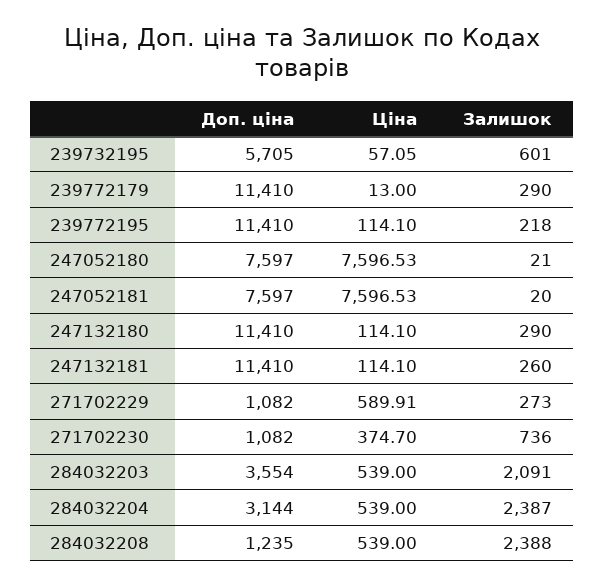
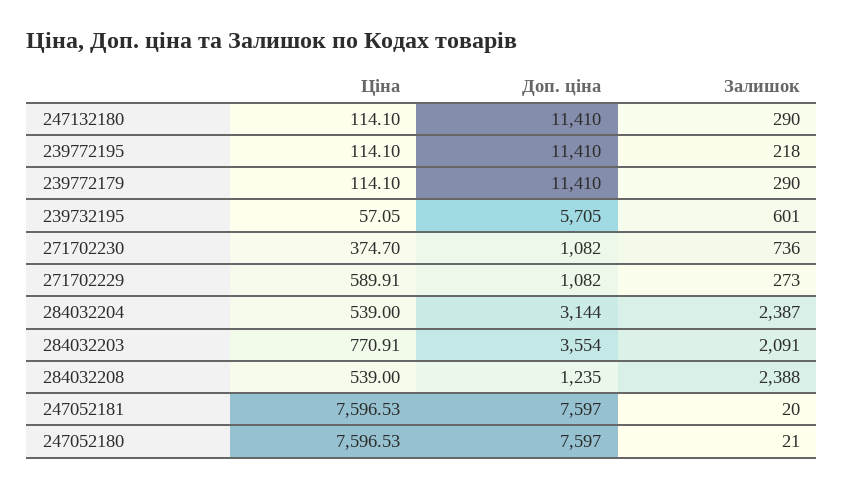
  {
    "Доп. ціна": {
      "239732195": 5705,
      "239772179": 11410,
      "239772195": 11410,
      "247052180": 7597,
      "247052181": 7597,
      "247132180": 11410,
-     "247132181": 11410,
      "271702229": 1082,
      "271702230": 1082,
      "284032203": 3554,
      "284032204": 3144,
      "284032208": 1235
    },
    "Ціна": {
      "239732195": 57.05,
-     "239772179": 13,
+     "239772179": 114.1,
      "239772195": 114.1,
      "247052180": 7596.53,
      "247052181": 7596.53,
      "247132180": 114.1,
-     "247132181": 114.1,
      "271702229": 589.91,
      "271702230": 374.7,
-     "284032203": 539,
+     "284032203": 770.91,
      "284032204": 539,
      "284032208": 539
    },
    "Залишок": {
      "239732195": 601,
      "239772179": 290,
      "239772195": 218,
      "247052180": 21,
      "247052181": 20,
      "247132180": 290,
-     "247132181": 260,
      "271702229": 273,
      "271702230": 736,
      "284032203": 2091,
      "284032204": 2387,
      "284032208": 2388
    }
  }

